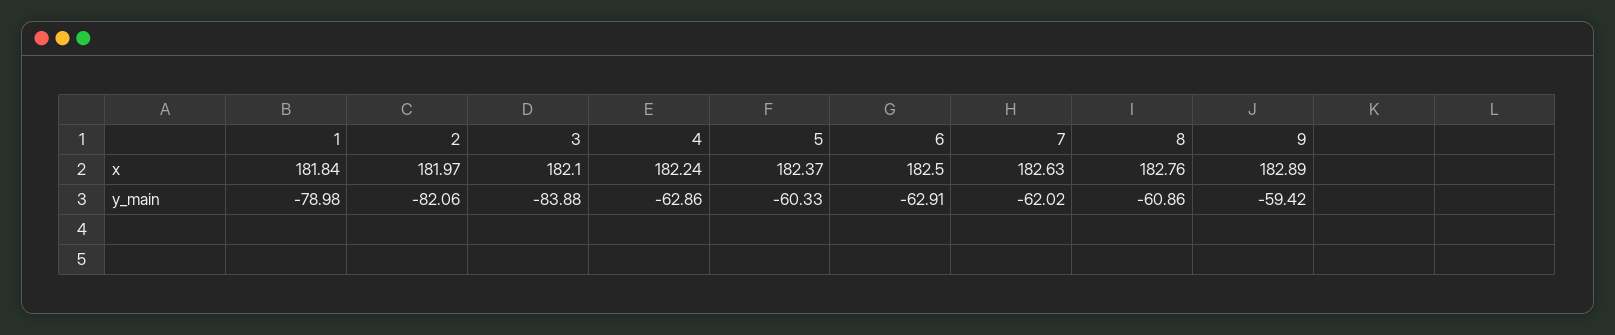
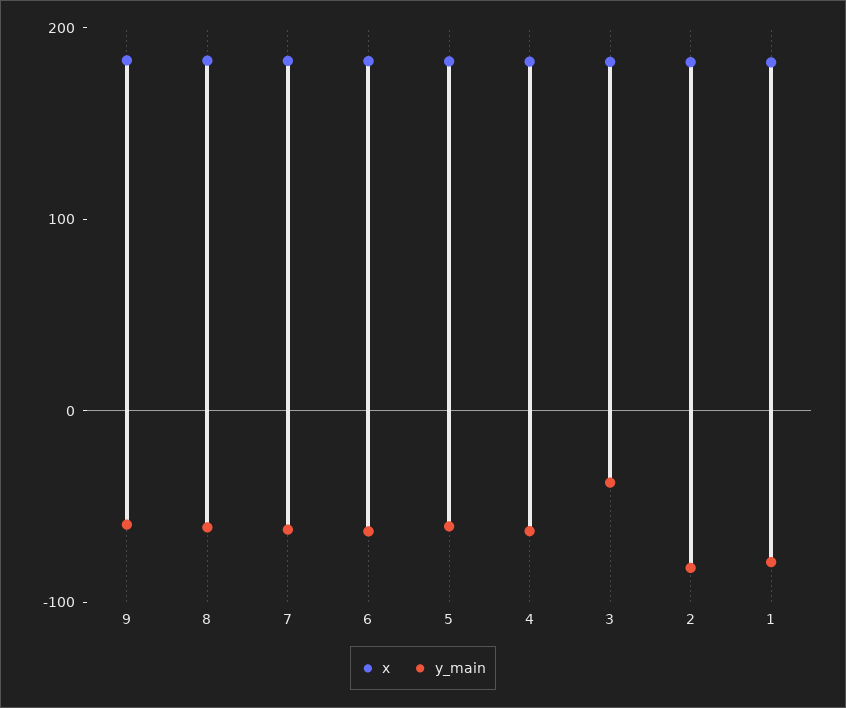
  {
    "x": {
      "1": 181.84,
      "2": 181.97,
      "3": 182.1,
      "4": 182.24,
      "5": 182.37,
      "6": 182.5,
      "7": 182.63,
      "8": 182.76,
      "9": 182.89
    },
    "y_main": {
      "1": -78.98,
      "2": -82.06,
-     "3": -83.88,
+     "3": -40,
      "4": -62.86,
      "5": -60.33,
      "6": -62.91,
      "7": -62.02,
      "8": -60.86,
      "9": -59.42
    }
  }

